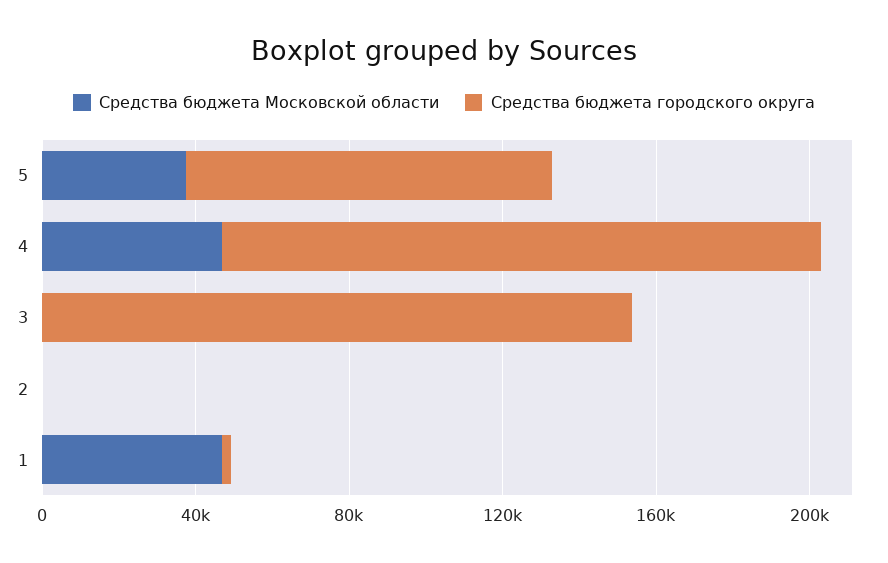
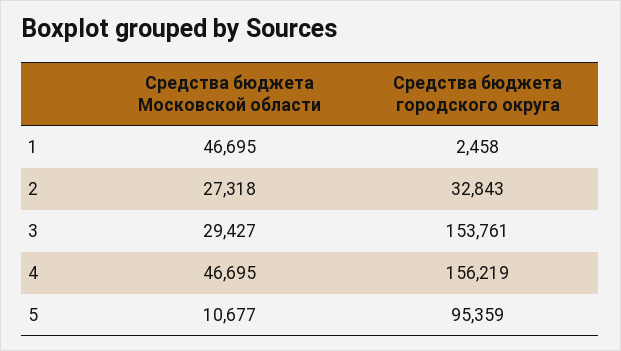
  {
    "Средства бюджета Московской области": {
-     "5": 40000,
+     "5": 10677,
      "4": 46695,
-     "3": 0,
+     "3": 29427,
-     "2": 0,
+     "2": 27318,
      "1": 46695
    },
    "Средства бюджета городского округа": {
      "5": 95359,
      "4": 156219,
      "3": 153761,
-     "2": 0,
+     "2": 32843,
      "1": 2458
    }
  }

